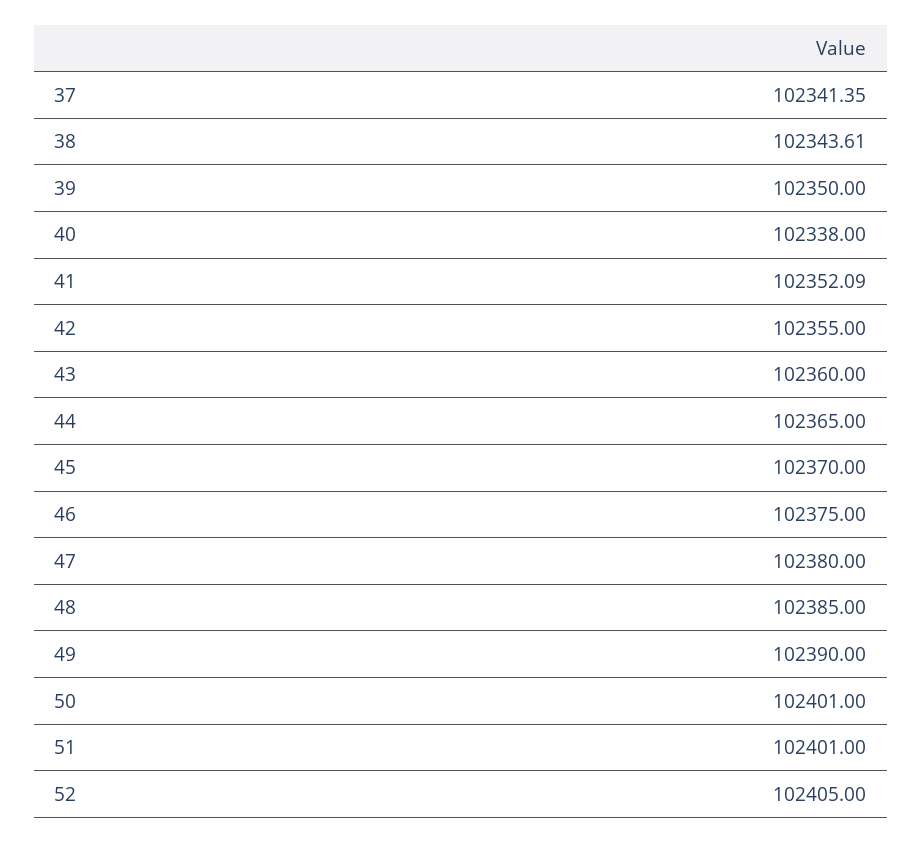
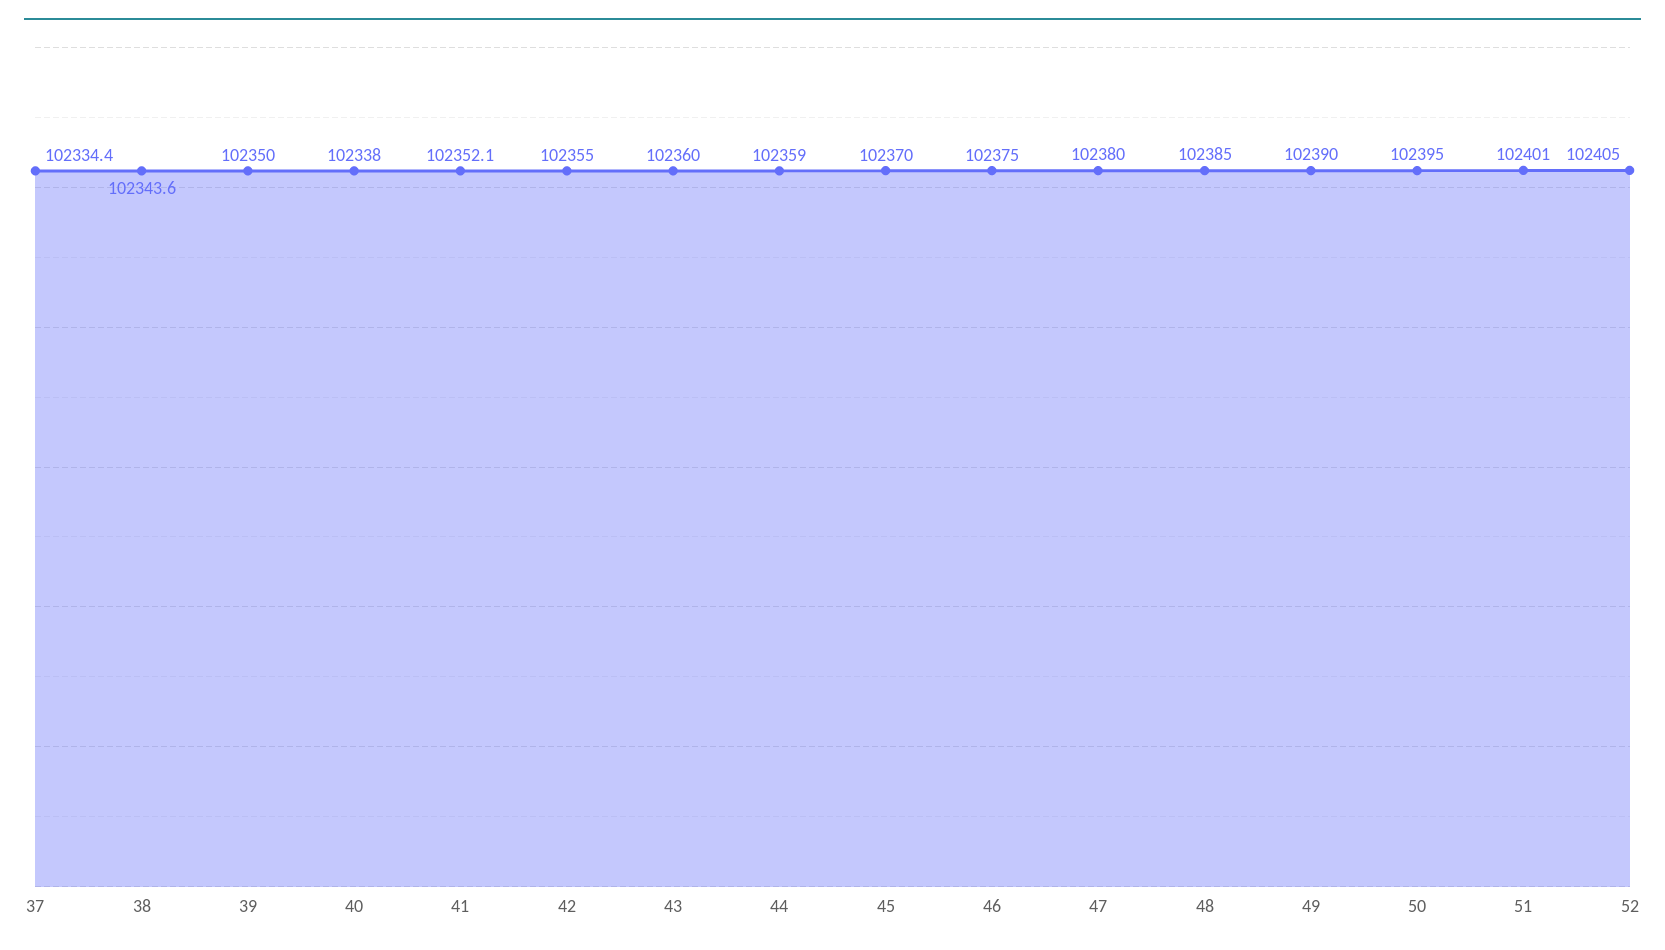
  {
-   "37": 102341.35,
+   "37": 102334.4,
    "38": 102343.61,
    "39": 102350,
    "40": 102338,
    "41": 102352.09,
    "42": 102355,
    "43": 102360,
-   "44": 102365,
+   "44": 102359,
    "45": 102370,
    "46": 102375,
    "47": 102380,
    "48": 102385,
    "49": 102390,
-   "50": 102401,
+   "50": 102395,
    "51": 102401,
    "52": 102405
  }

